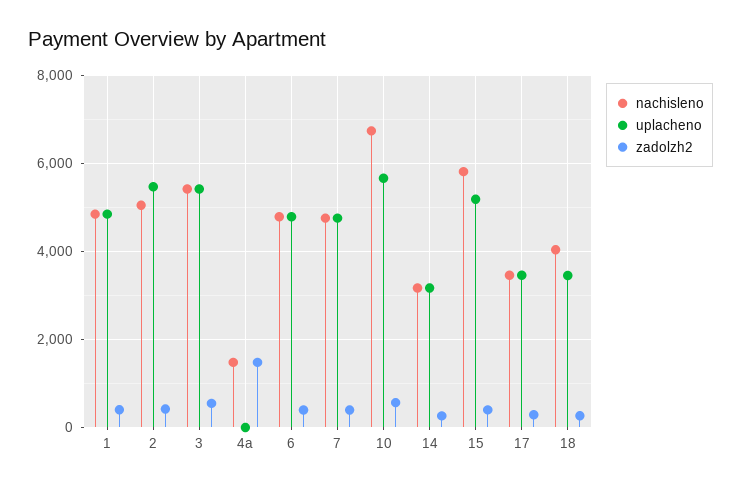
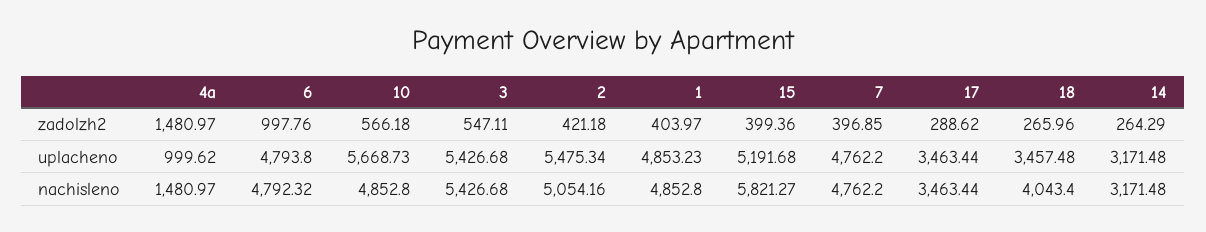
  {
    "nachisleno": {
      "1": 4852.8,
      "2": 5054.16,
      "3": 5426.68,
      "4a": 1480.97,
      "6": 4792.32,
      "7": 4762.2,
-     "10": 6800,
+     "10": 4852.8,
      "14": 3171.48,
      "15": 5821.27,
      "17": 3463.44,
      "18": 4043.4
    },
    "uplacheno": {
      "1": 4853.23,
      "2": 5475.34,
      "3": 5426.68,
-     "4a": 0,
+     "4a": 999.62,
      "6": 4793.8,
      "7": 4762.2,
      "10": 5668.73,
      "14": 3171.48,
      "15": 5191.68,
      "17": 3463.44,
      "18": 3457.48
    },
    "zadolzh2": {
      "1": 403.97,
      "2": 421.18,
      "3": 547.11,
      "4a": 1480.97,
-     "6": 400,
+     "6": 997.76,
      "7": 396.85,
      "10": 566.18,
      "14": 264.29,
      "15": 399.36,
      "17": 288.62,
      "18": 265.96
    }
  }

